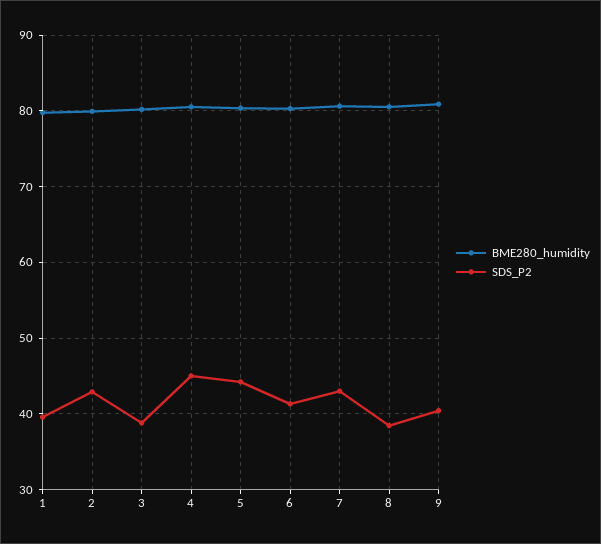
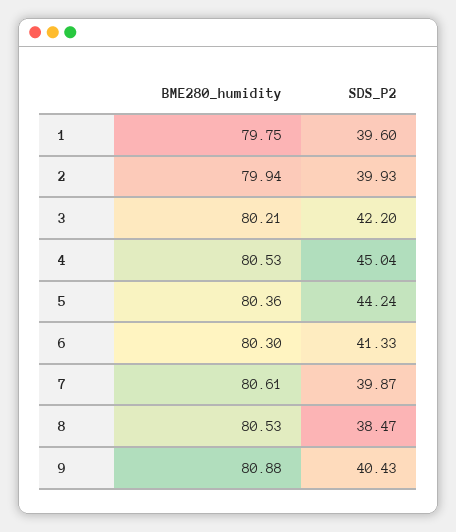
  {
    "BME280_humidity": {
      "1": 79.75,
      "2": 79.94,
      "3": 80.21,
      "4": 80.53,
      "5": 80.36,
      "6": 80.3,
      "7": 80.61,
      "8": 80.53,
      "9": 80.88
    },
    "SDS_P2": {
      "1": 39.6,
-     "2": 43,
+     "2": 39.93,
-     "3": 39,
+     "3": 42.2,
      "4": 45.04,
      "5": 44.24,
      "6": 41.33,
-     "7": 43,
+     "7": 39.87,
      "8": 38.47,
      "9": 40.43
    }
  }

